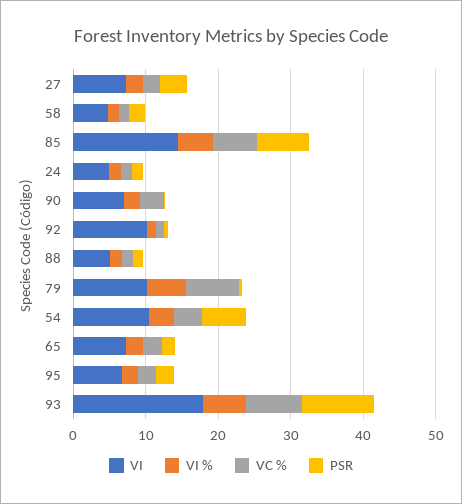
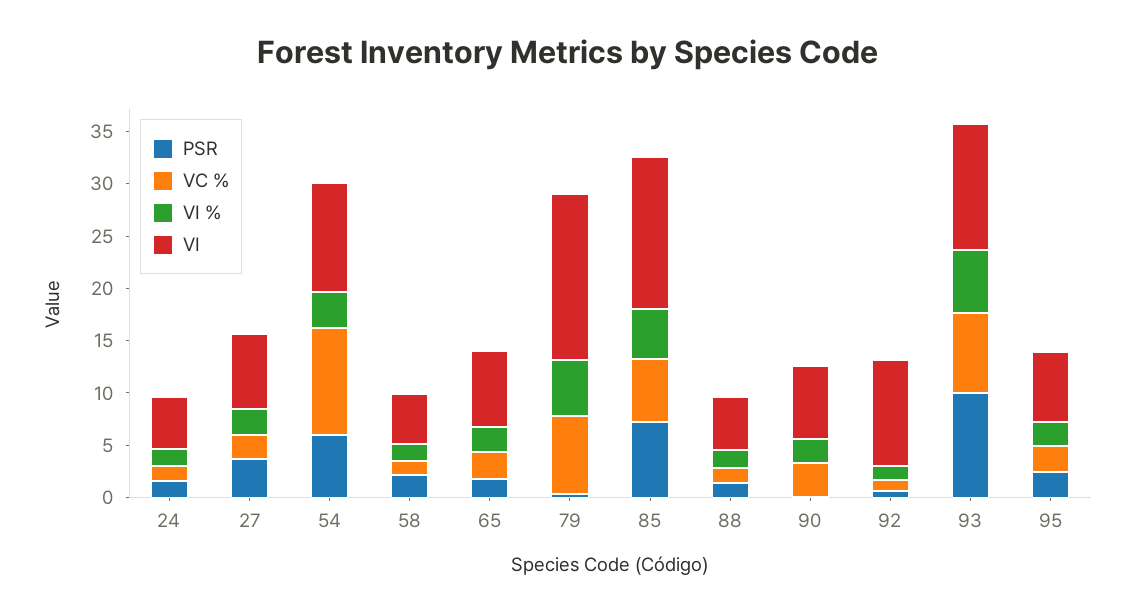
  {
    "VI": {
      "27": 7,
      "58": 5,
      "85": 14,
      "24": 5,
      "90": 7,
      "92": 10,
      "88": 5,
-     "79": 10,
+     "79": 16,
      "54": 10,
      "65": 7,
      "95": 7,
-     "93": 18
+     "93": 12
    },
    "VI %": {
      "27": 2,
      "58": 2,
      "85": 5,
      "24": 2,
      "90": 2,
      "92": 1,
      "88": 2,
      "79": 5,
      "54": 3,
      "65": 2,
      "95": 2,
      "93": 6
    },
    "VC %": {
      "27": 2,
      "58": 1,
      "85": 6,
      "24": 1,
      "90": 3,
      "92": 1,
      "88": 2,
      "79": 7,
-     "54": 4,
+     "54": 10,
      "65": 3,
      "95": 3,
      "93": 8
    },
    "PSR": {
      "27": 4,
      "58": 2,
      "85": 7,
      "24": 2,
      "90": 0,
      "92": 1,
      "88": 1,
      "79": 0,
      "54": 6,
      "65": 2,
      "95": 2,
      "93": 10
    }
  }

